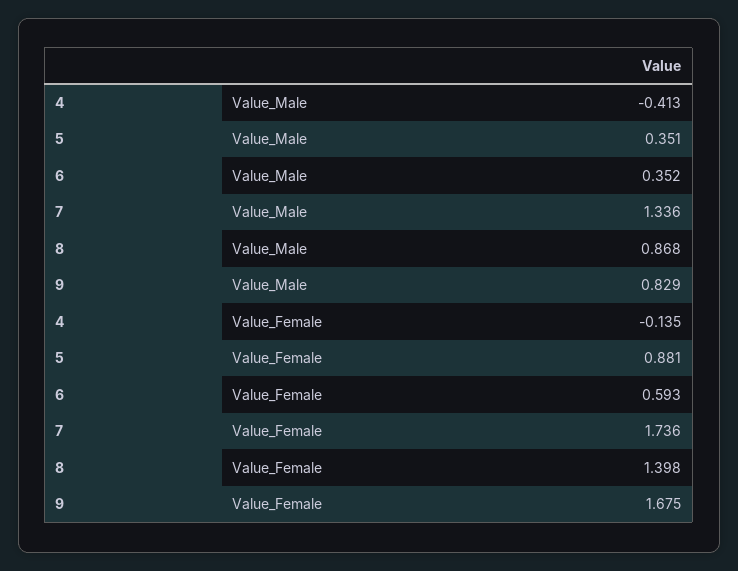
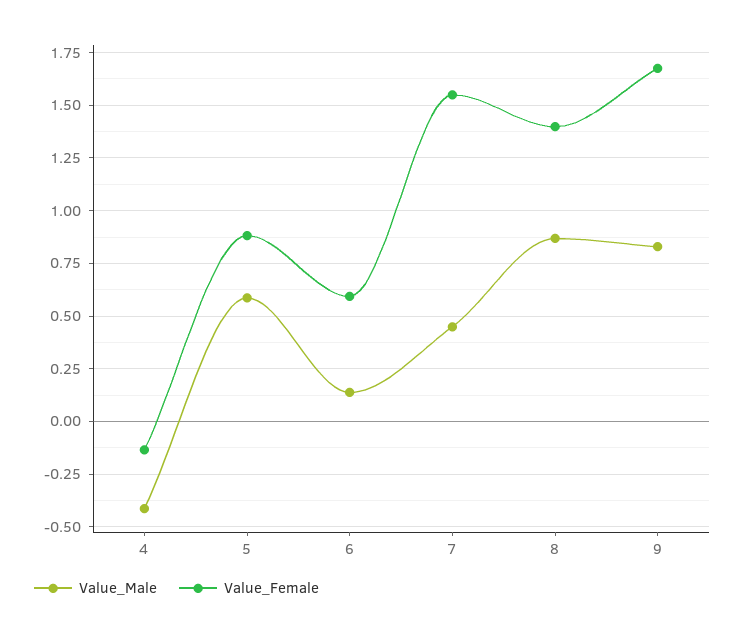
  {
    "Value_Male": {
      "4": -0.413,
-     "5": 0.351,
+     "5": 0.6,
-     "6": 0.352,
+     "6": 0.15,
-     "7": 1.336,
+     "7": 0.45,
      "8": 0.868,
      "9": 0.829
    },
    "Value_Female": {
      "4": -0.135,
      "5": 0.881,
      "6": 0.593,
-     "7": 1.736,
+     "7": 1.55,
      "8": 1.398,
      "9": 1.675
    }
  }

